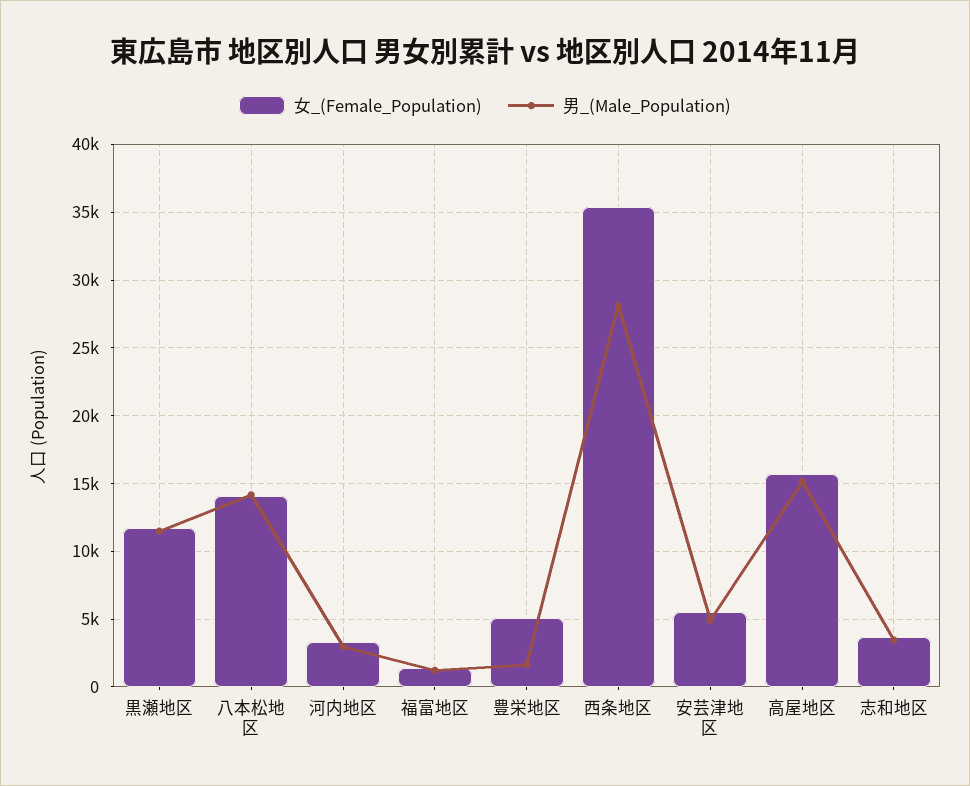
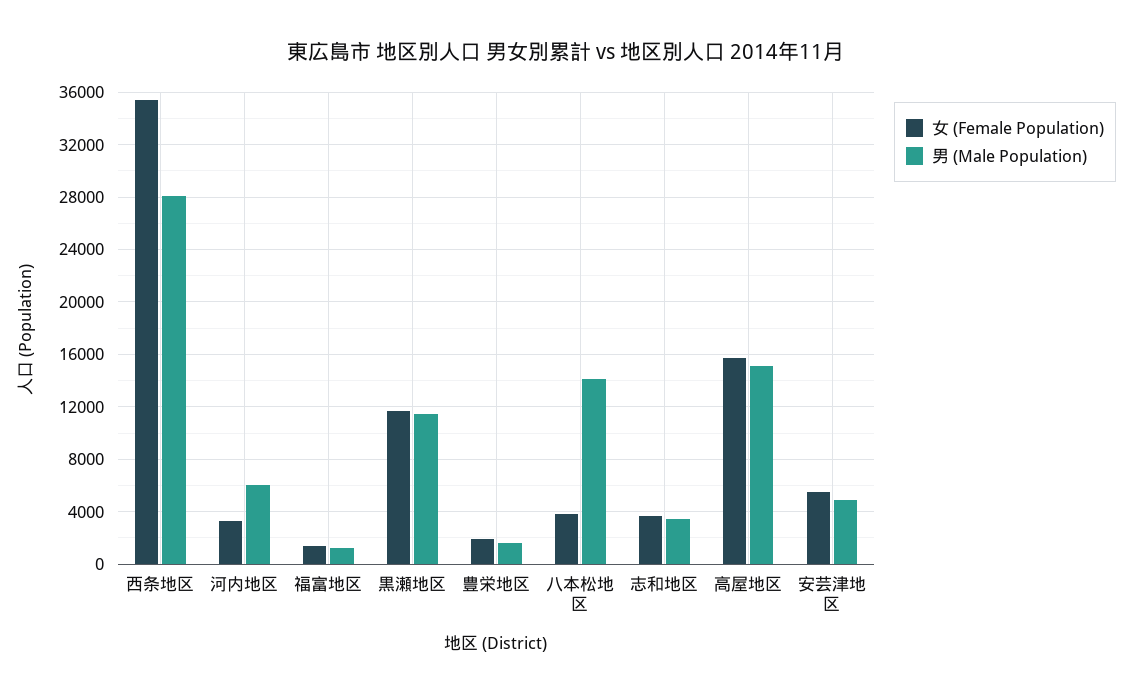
  {
    "女_(Female_Population)": {
      "黒瀬地区": 11500,
-     "八本松地区": 14000,
+     "八本松地区": 4000,
      "河内地区": 3500,
      "福富地区": 1500,
-     "豊栄地区": 5000,
+     "豊栄地区": 2000,
      "西条地区": 35500,
      "安芸津地区": 5500,
      "高屋地区": 15500,
      "志和地区": 3500
    },
    "男_(Male_Population)": {
      "黒瀬地区": 11500,
      "八本松地区": 14000,
-     "河内地区": 3000,
+     "河内地区": 6000,
      "福富地区": 1000,
      "豊栄地区": 1500,
      "西条地区": 28000,
      "安芸津地区": 5000,
      "高屋地区": 15000,
      "志和地区": 3500
    }
  }

